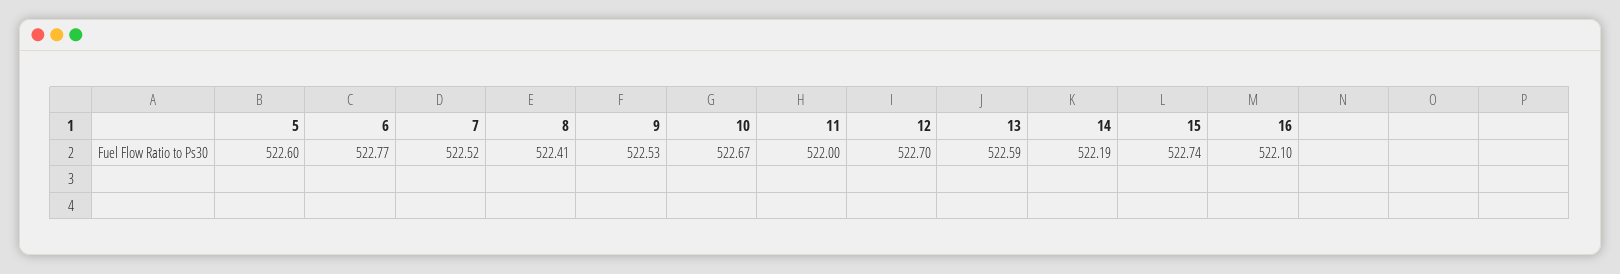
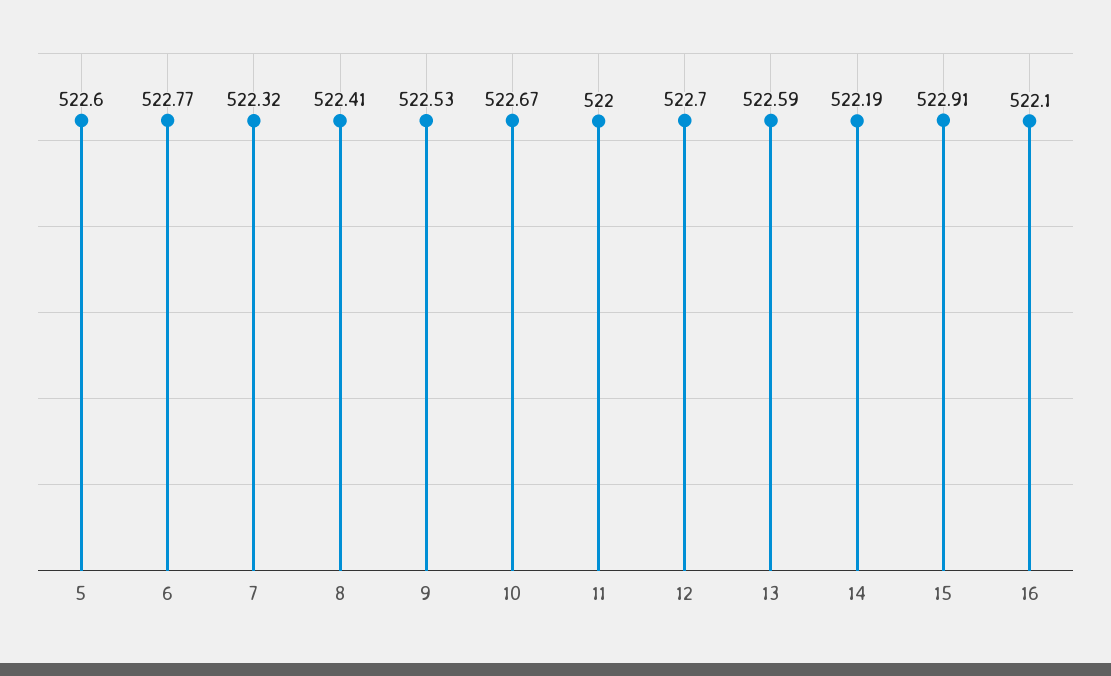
  {
    "5": 522.6,
    "6": 522.77,
-   "7": 522.52,
+   "7": 522.32,
    "8": 522.41,
    "9": 522.53,
    "10": 522.67,
    "11": 522,
    "12": 522.7,
    "13": 522.59,
    "14": 522.19,
-   "15": 522.74,
+   "15": 522.91,
    "16": 522.1
  }

